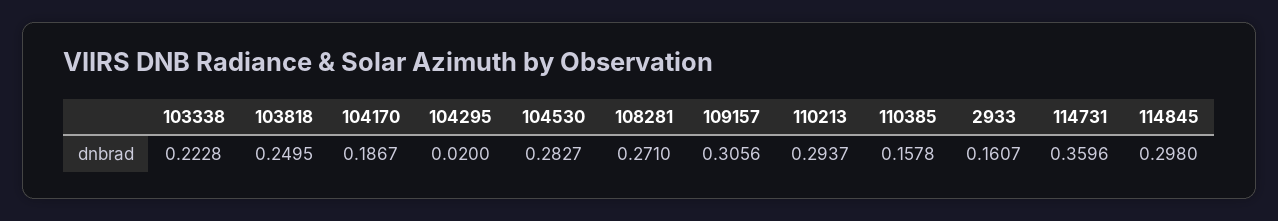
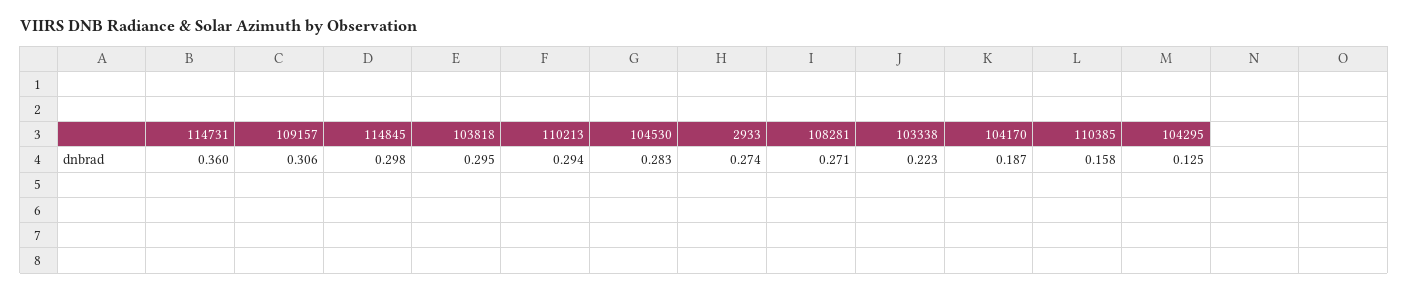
  {
    "103338": 0.2228,
-   "103818": 0.2495,
+   "103818": 0.295,
    "104170": 0.1867,
-   "104295": 0.02,
+   "104295": 0.125,
    "104530": 0.2827,
    "108281": 0.271,
    "109157": 0.3056,
    "110213": 0.2937,
    "110385": 0.1578,
-   "2933": 0.1607,
+   "2933": 0.274,
    "114731": 0.3596,
    "114845": 0.298
  }

